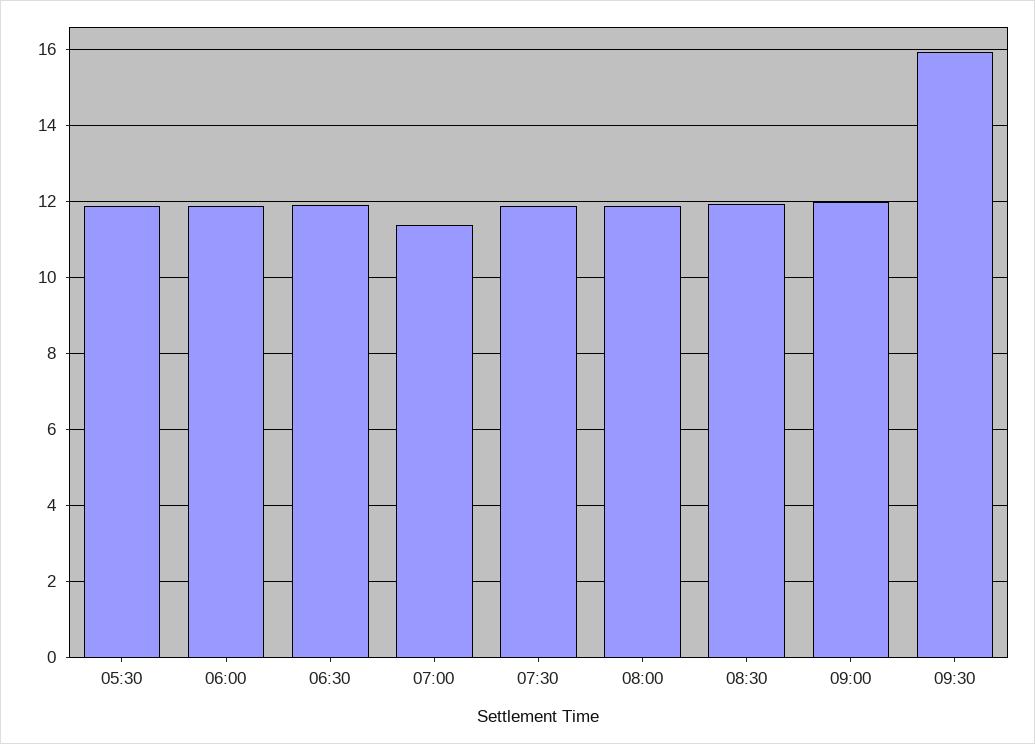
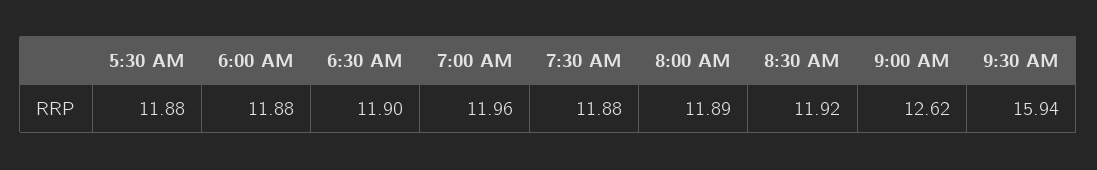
  {
    "05:30": 11.88,
    "06:00": 11.88,
    "06:30": 11.9,
-   "07:00": 11.4,
+   "07:00": 11.96,
    "07:30": 11.88,
    "08:00": 11.89,
    "08:30": 11.92,
-   "09:00": 12,
+   "09:00": 12.62,
    "09:30": 15.94
  }

